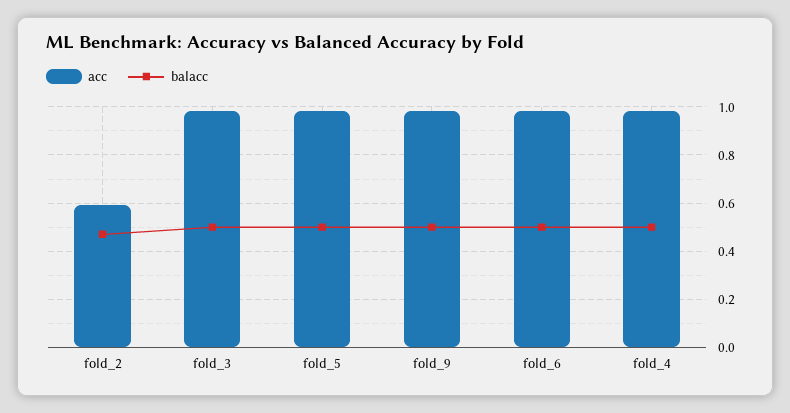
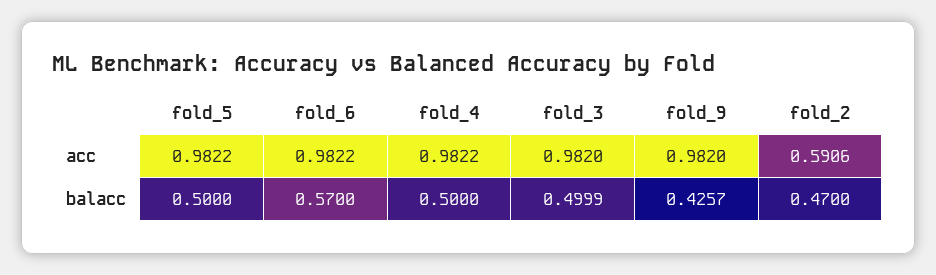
  {
    "acc": {
      "fold_2": 0.5906,
      "fold_3": 0.982,
      "fold_5": 0.9822,
      "fold_9": 0.982,
      "fold_6": 0.9822,
      "fold_4": 0.9822
    },
    "balacc": {
      "fold_2": 0.47,
      "fold_3": 0.4999,
      "fold_5": 0.5,
-     "fold_9": 0.5,
+     "fold_9": 0.4257,
-     "fold_6": 0.5,
+     "fold_6": 0.57,
      "fold_4": 0.5
    }
  }

